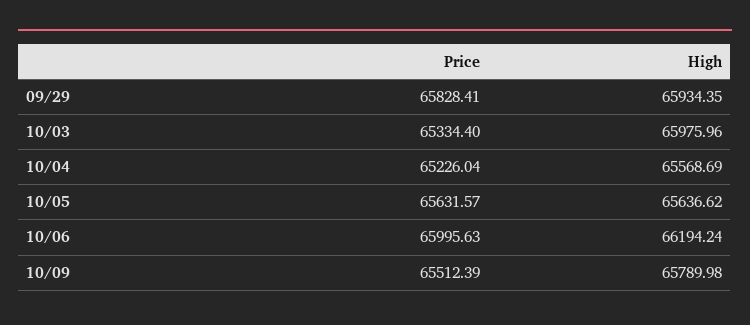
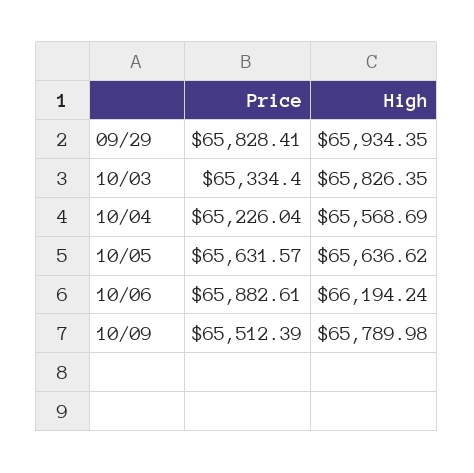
  {
    "Price": {
      "09/29": 65828.41,
      "10/03": 65334.4,
      "10/04": 65226.04,
      "10/05": 65631.57,
-     "10/06": 65995.63,
+     "10/06": 65882.61,
      "10/09": 65512.39
    },
    "High": {
      "09/29": 65934.35,
-     "10/03": 65975.96,
+     "10/03": 65826.35,
      "10/04": 65568.69,
      "10/05": 65636.62,
      "10/06": 66194.24,
      "10/09": 65789.98
    }
  }

